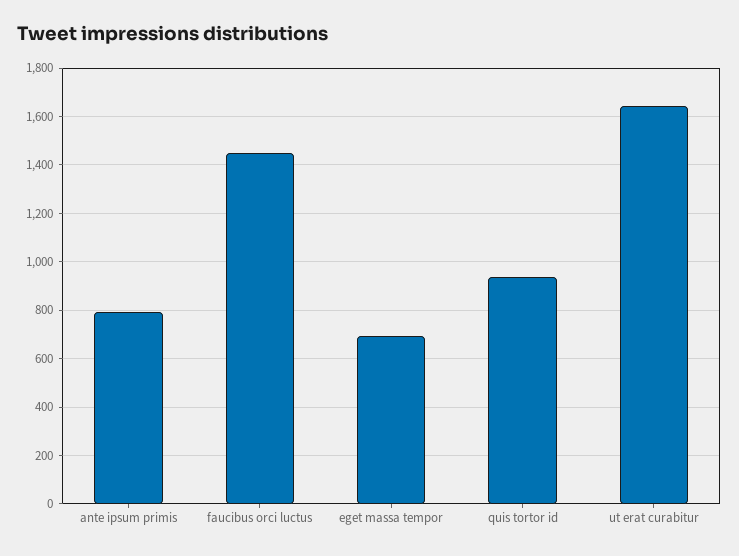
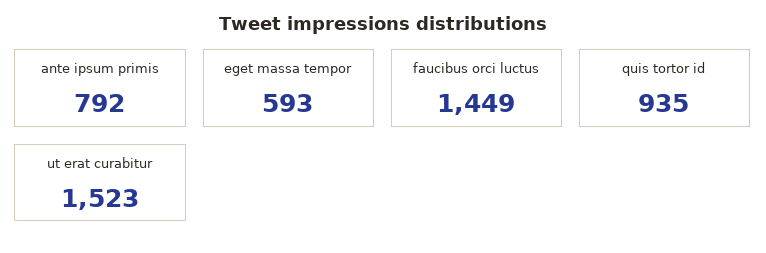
  {
    "ante ipsum primis": 792,
    "faucibus orci luctus": 1449,
-   "eget massa tempor": 700,
+   "eget massa tempor": 593,
    "quis tortor id": 935,
-   "ut erat curabitur": 1650
+   "ut erat curabitur": 1523
  }

